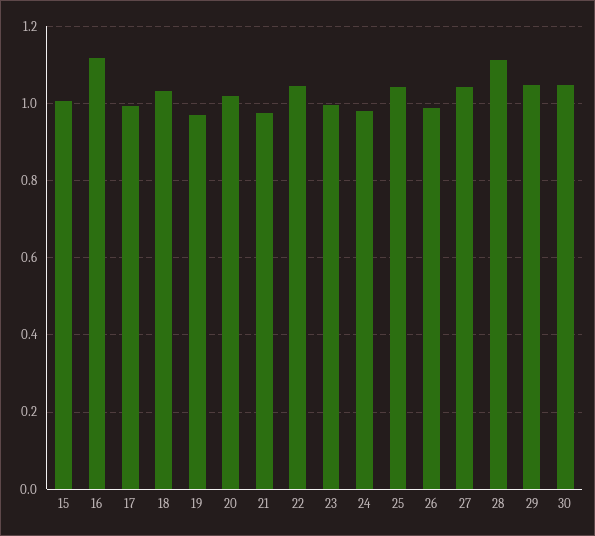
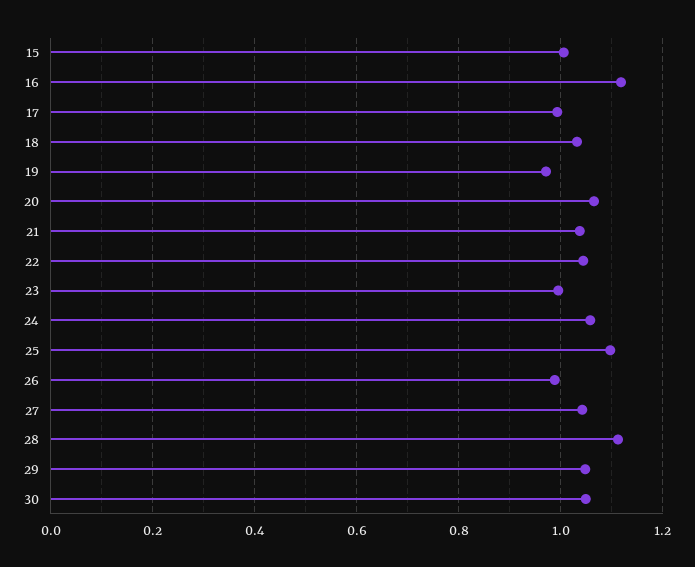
  {
    "15": 1,
    "16": 1.12,
    "17": 1,
    "18": 1.04,
    "19": 0.98,
-   "20": 1.02,
+   "20": 1.06,
-   "21": 0.98,
+   "21": 1.04,
    "22": 1.04,
    "23": 1,
-   "24": 0.98,
+   "24": 1.06,
-   "25": 1.04,
+   "25": 1.1,
    "26": 0.98,
    "27": 1.04,
    "28": 1.12,
    "29": 1.04,
    "30": 1.04
  }

